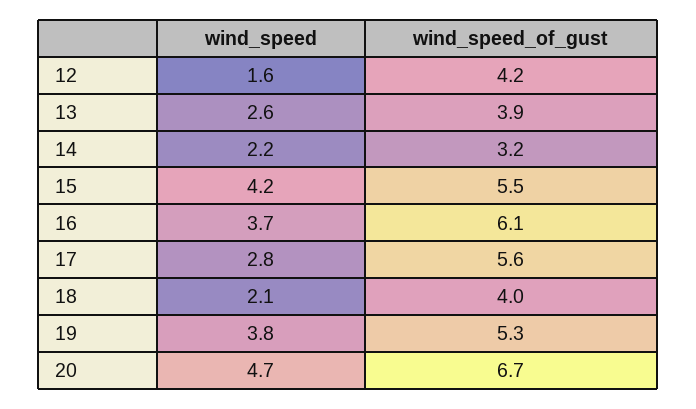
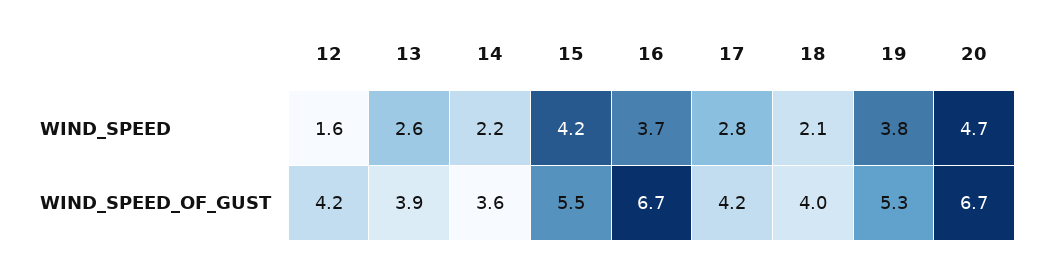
  {
    "wind_speed": {
      "12": 1.6,
      "13": 2.6,
      "14": 2.2,
      "15": 4.2,
      "16": 3.7,
      "17": 2.8,
      "18": 2.1,
      "19": 3.8,
      "20": 4.7
    },
    "wind_speed_of_gust": {
      "12": 4.2,
      "13": 3.9,
-     "14": 3.2,
+     "14": 3.6,
      "15": 5.5,
-     "16": 6.1,
+     "16": 6.7,
-     "17": 5.6,
+     "17": 4.2,
      "18": 4,
      "19": 5.3,
      "20": 6.7
    }
  }

